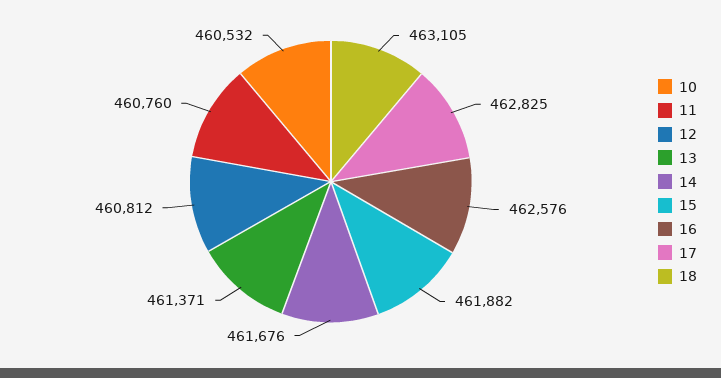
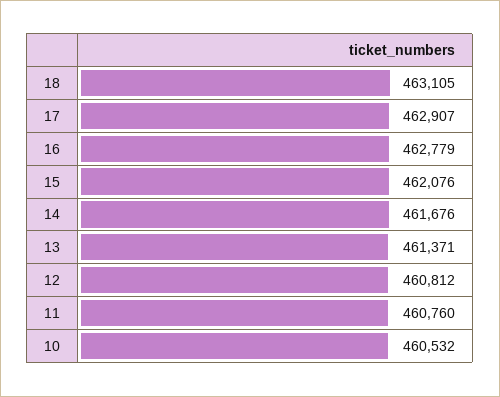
  {
    "10": 460532,
    "11": 460760,
    "12": 460812,
    "13": 461371,
    "14": 461676,
-   "15": 461882,
+   "15": 462076,
-   "16": 462576,
+   "16": 462779,
-   "17": 462825,
+   "17": 462907,
    "18": 463105
  }

